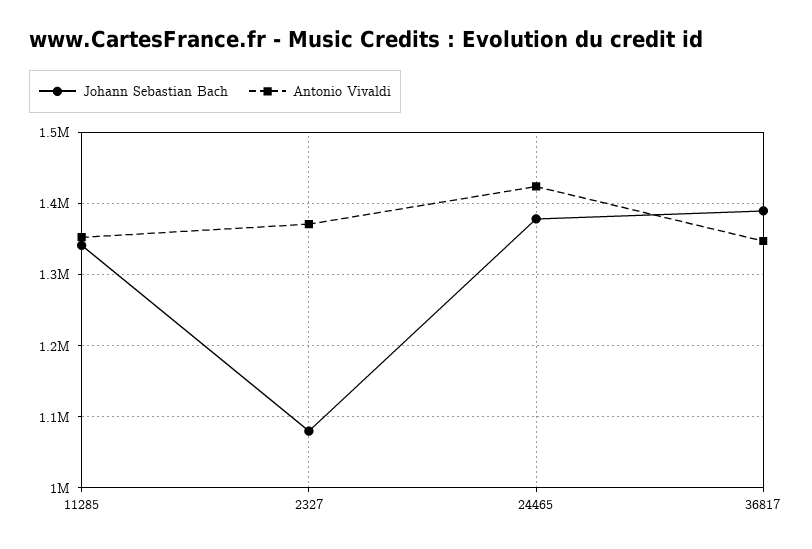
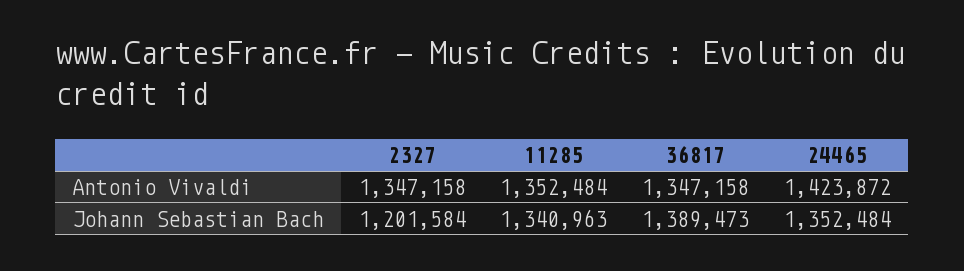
  {
    "Johann Sebastian Bach": {
      "11285": 1340963,
-     "2327": 1080000,
+     "2327": 1201584,
-     "24465": 1380000,
+     "24465": 1352484,
      "36817": 1389473
    },
    "Antonio Vivaldi": {
      "11285": 1352484,
-     "2327": 1370000,
+     "2327": 1347158,
      "24465": 1423872,
      "36817": 1347158
    }
  }

